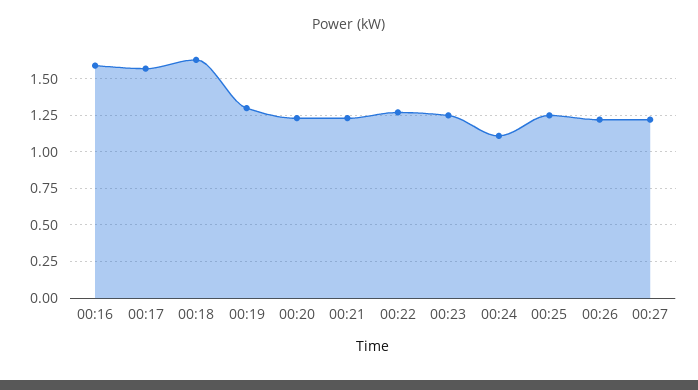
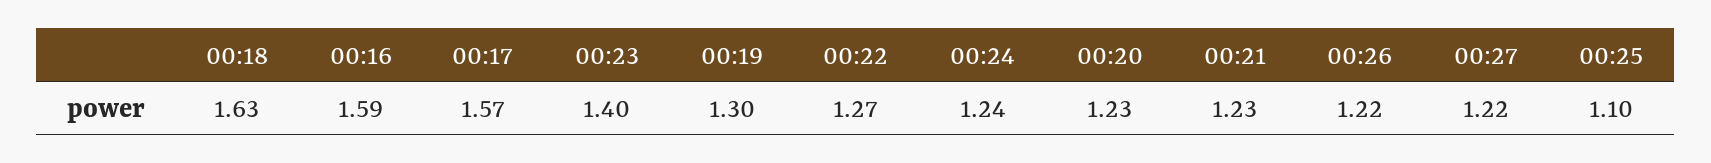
  {
    "00:16": 1.59,
    "00:17": 1.57,
    "00:18": 1.63,
    "00:19": 1.3,
    "00:20": 1.23,
    "00:21": 1.23,
    "00:22": 1.27,
-   "00:23": 1.25,
+   "00:23": 1.4,
-   "00:24": 1.1,
+   "00:24": 1.24,
-   "00:25": 1.25,
+   "00:25": 1.1,
    "00:26": 1.22,
    "00:27": 1.22
  }

